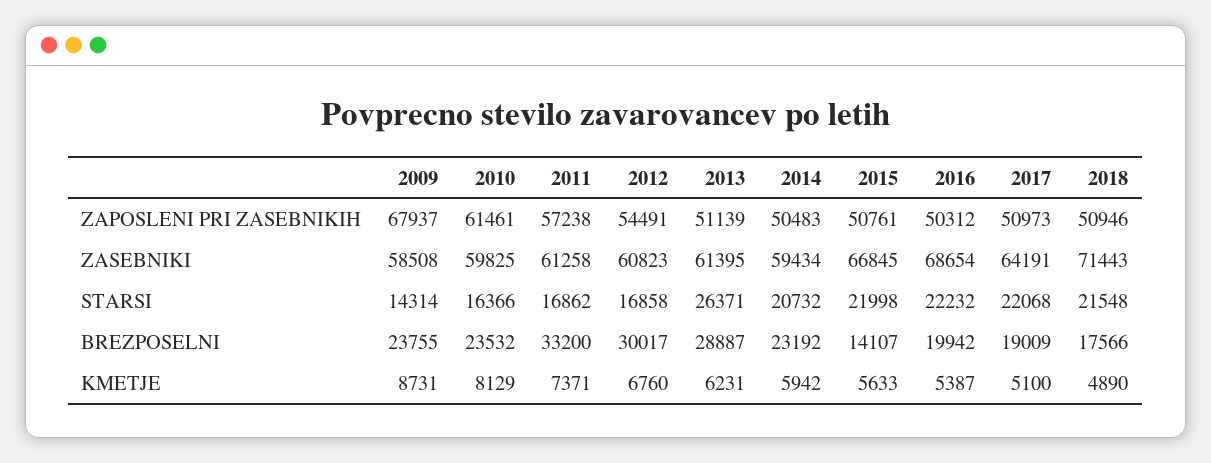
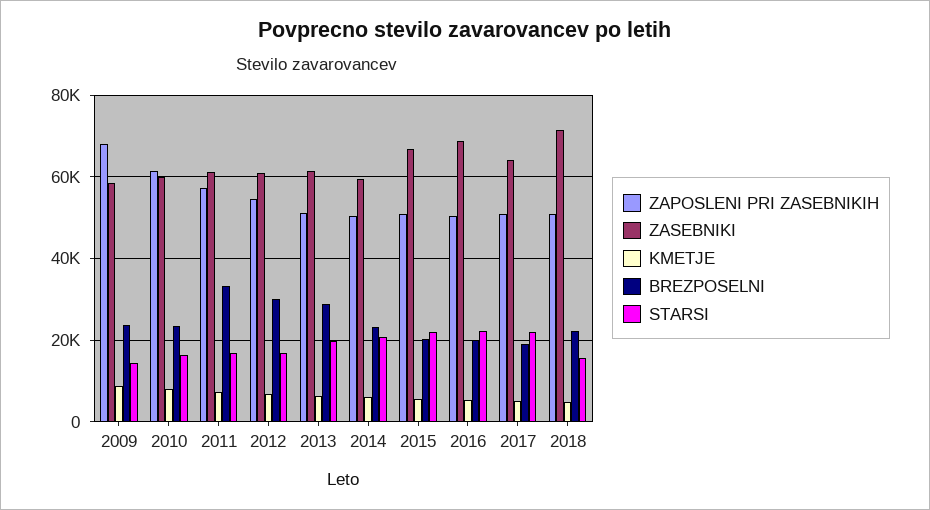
  {
    "ZAPOSLENI PRI ZASEBNIKIH": {
      "2009": 67937,
      "2010": 61461,
      "2011": 57238,
      "2012": 54491,
      "2013": 51139,
      "2014": 50483,
      "2015": 50761,
      "2016": 50312,
      "2017": 50973,
      "2018": 50946
    },
    "ZASEBNIKI": {
      "2009": 58508,
      "2010": 59825,
      "2011": 61258,
      "2012": 60823,
      "2013": 61395,
      "2014": 59434,
      "2015": 66845,
      "2016": 68654,
      "2017": 64191,
      "2018": 71443
    },
    "STARSI": {
      "2009": 14314,
      "2010": 16366,
      "2011": 16862,
      "2012": 16858,
-     "2013": 26371,
+     "2013": 20000,
      "2014": 20732,
      "2015": 21998,
      "2016": 22232,
      "2017": 22068,
-     "2018": 21548
+     "2018": 16000
    },
    "BREZPOSELNI": {
      "2009": 23755,
      "2010": 23532,
      "2011": 33200,
      "2012": 30017,
      "2013": 28887,
      "2014": 23192,
-     "2015": 14107,
+     "2015": 20000,
      "2016": 19942,
      "2017": 19009,
-     "2018": 17566
+     "2018": 22000
    },
    "KMETJE": {
      "2009": 8731,
      "2010": 8129,
      "2011": 7371,
      "2012": 6760,
      "2013": 6231,
      "2014": 5942,
      "2015": 5633,
      "2016": 5387,
      "2017": 5100,
      "2018": 4890
    }
  }

